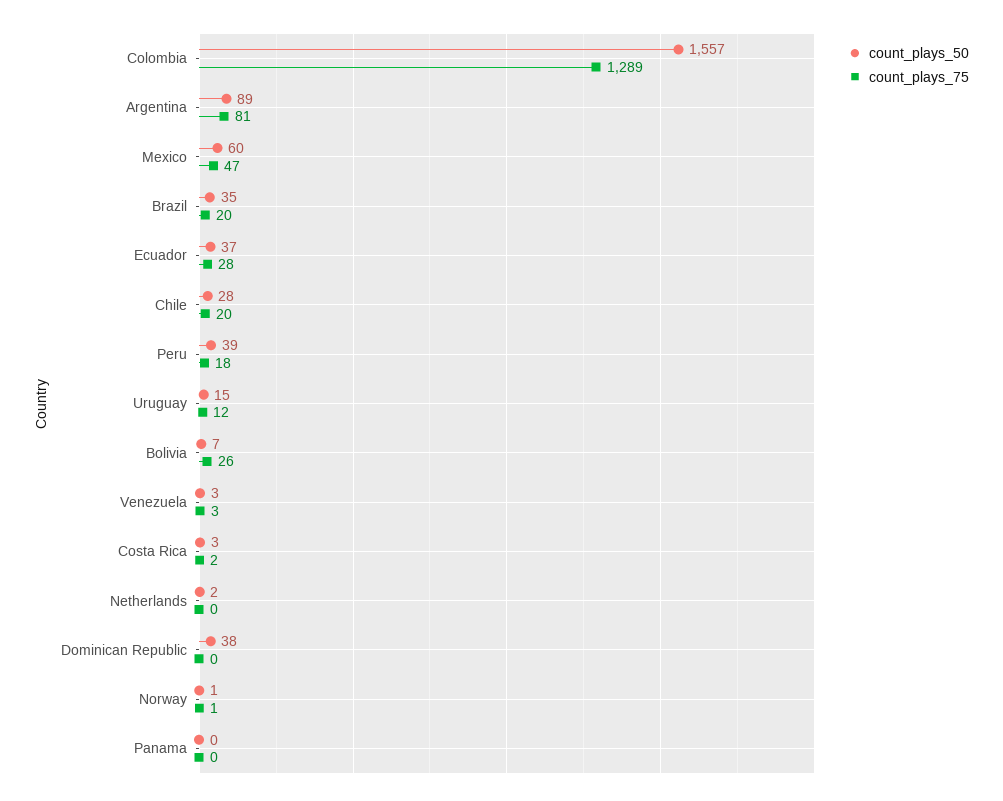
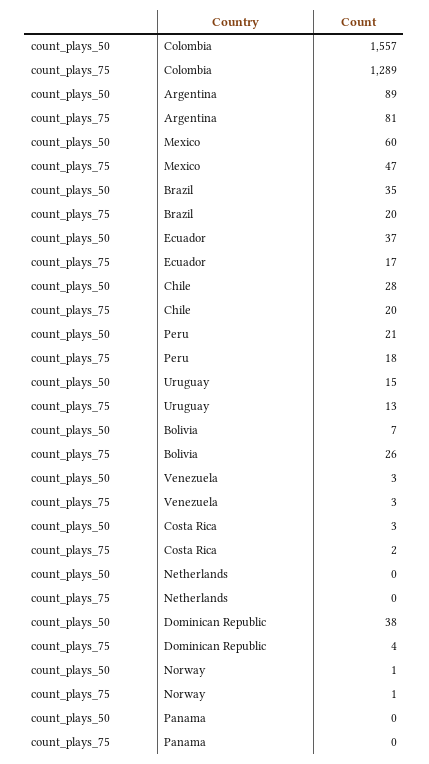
  {
    "count_plays_50": {
      "Colombia": 1557,
      "Argentina": 89,
      "Mexico": 60,
      "Brazil": 35,
      "Ecuador": 37,
      "Chile": 28,
-     "Peru": 39,
+     "Peru": 21,
      "Uruguay": 15,
      "Bolivia": 7,
      "Venezuela": 3,
      "Costa Rica": 3,
-     "Netherlands": 2,
+     "Netherlands": 0,
      "Dominican Republic": 38,
      "Norway": 1,
      "Panama": 0
    },
    "count_plays_75": {
      "Colombia": 1289,
      "Argentina": 81,
      "Mexico": 47,
      "Brazil": 20,
-     "Ecuador": 28,
+     "Ecuador": 17,
      "Chile": 20,
      "Peru": 18,
-     "Uruguay": 12,
+     "Uruguay": 13,
      "Bolivia": 26,
      "Venezuela": 3,
      "Costa Rica": 2,
      "Netherlands": 0,
-     "Dominican Republic": 0,
+     "Dominican Republic": 4,
      "Norway": 1,
      "Panama": 0
    }
  }

